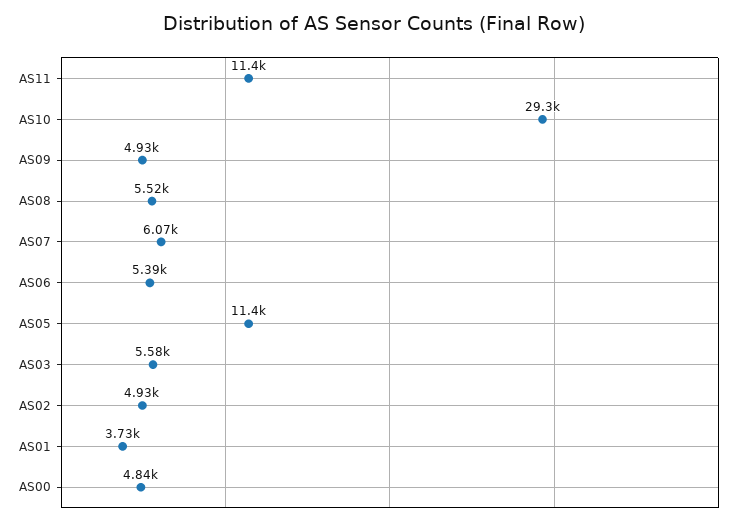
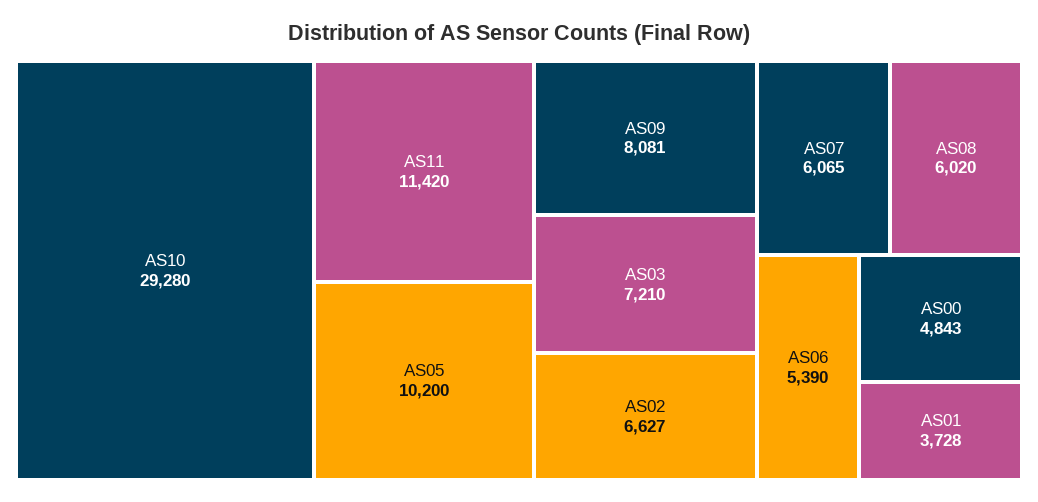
  {
    "AS11": 11420,
    "AS10": 29280,
-   "AS09": 4930,
+   "AS09": 8081,
-   "AS08": 5520,
+   "AS08": 6020,
    "AS07": 6065,
    "AS06": 5390,
-   "AS05": 11400,
+   "AS05": 10200,
-   "AS03": 5580,
+   "AS03": 7210,
-   "AS02": 4930,
+   "AS02": 6627,
    "AS01": 3728,
    "AS00": 4843
  }

